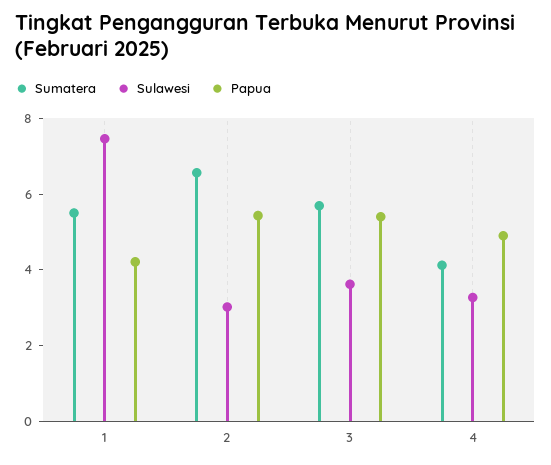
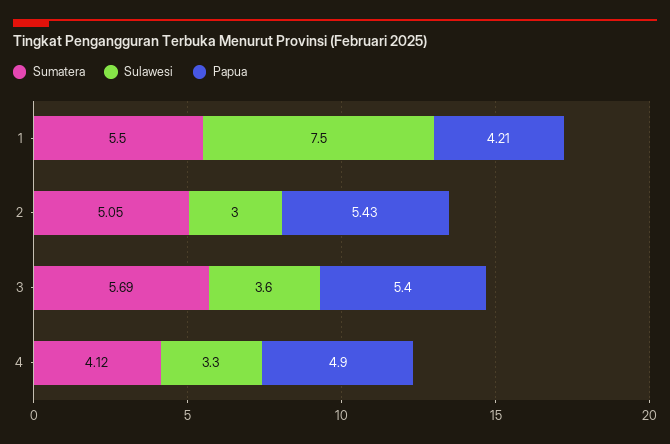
  {
    "Sumatera": {
      "1": 5.5,
-     "2": 6.5,
+     "2": 5.05,
      "3": 5.69,
      "4": 4.12
    },
    "Sulawesi": {
      "1": 7.5,
      "2": 3,
      "3": 3.6,
      "4": 3.3
    },
    "Papua": {
      "1": 4.21,
      "2": 5.43,
      "3": 5.4,
      "4": 4.9
    }
  }

